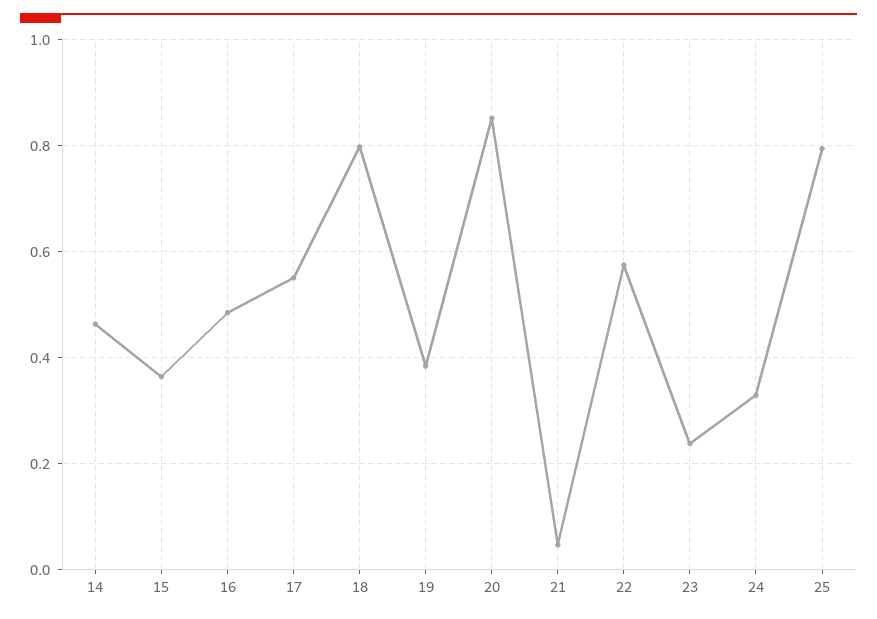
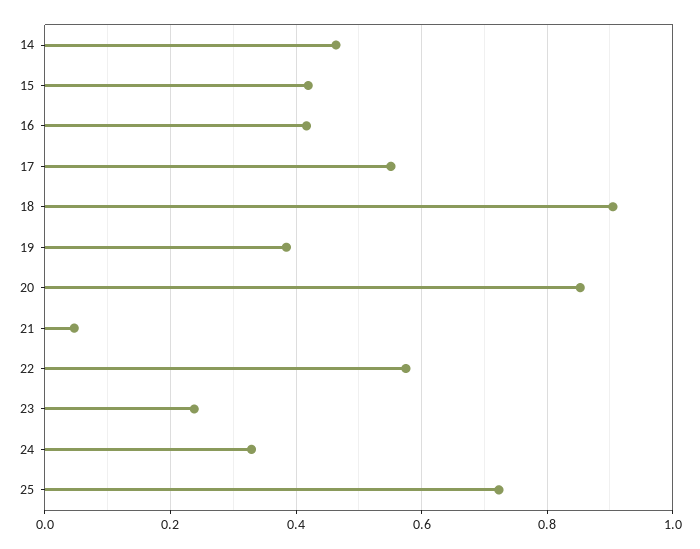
  {
    "14": 0.46,
-   "15": 0.36,
+   "15": 0.42,
-   "16": 0.48,
+   "16": 0.42,
    "17": 0.56,
-   "18": 0.8,
+   "18": 0.9,
    "19": 0.38,
    "20": 0.86,
    "21": 0.04,
    "22": 0.58,
    "23": 0.24,
    "24": 0.32,
-   "25": 0.8
+   "25": 0.72
  }

